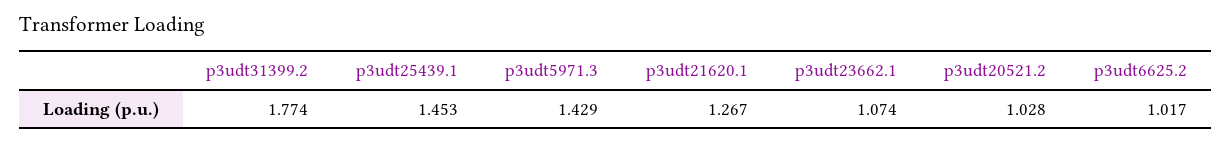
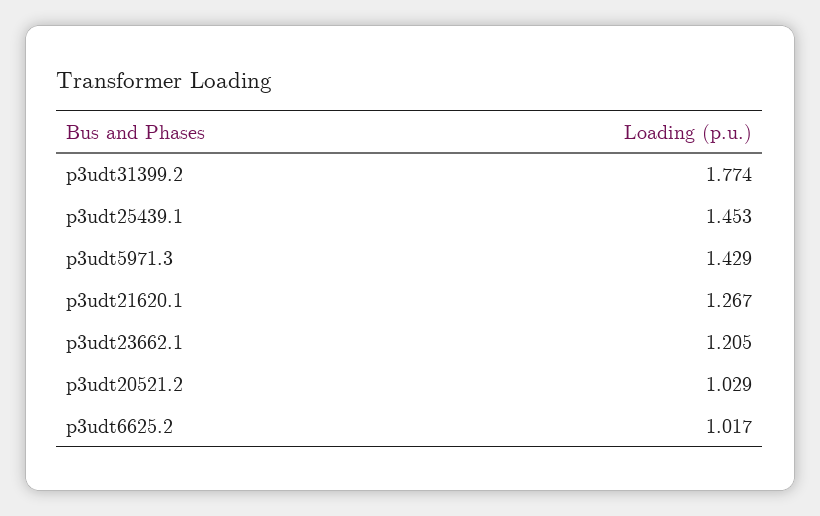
  {
    "p3udt31399.2": 1.774,
    "p3udt25439.1": 1.453,
    "p3udt5971.3": 1.429,
    "p3udt21620.1": 1.267,
-   "p3udt23662.1": 1.074,
+   "p3udt23662.1": 1.205,
-   "p3udt20521.2": 1.028,
+   "p3udt20521.2": 1.029,
    "p3udt6625.2": 1.017
  }

